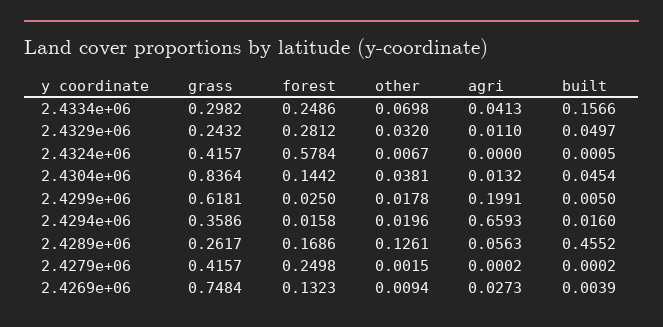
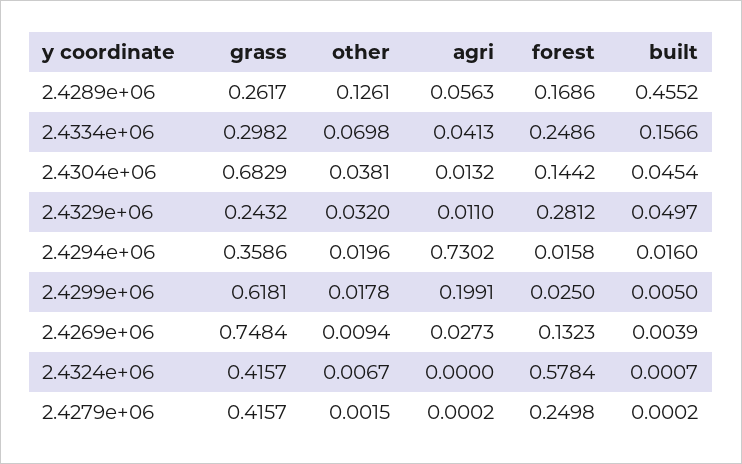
  {
    "grass": {
      "2.4334e+06": 0.2982,
      "2.4329e+06": 0.2432,
      "2.4324e+06": 0.4157,
-     "2.4304e+06": 0.8364,
+     "2.4304e+06": 0.6829,
      "2.4299e+06": 0.6181,
      "2.4294e+06": 0.3586,
      "2.4289e+06": 0.2617,
      "2.4279e+06": 0.4157,
      "2.4269e+06": 0.7484
    },
    "forest": {
      "2.4334e+06": 0.2486,
      "2.4329e+06": 0.2812,
      "2.4324e+06": 0.5784,
      "2.4304e+06": 0.1442,
      "2.4299e+06": 0.025,
      "2.4294e+06": 0.0158,
      "2.4289e+06": 0.1686,
      "2.4279e+06": 0.2498,
      "2.4269e+06": 0.1323
    },
    "other": {
      "2.4334e+06": 0.0698,
      "2.4329e+06": 0.032,
      "2.4324e+06": 0.0067,
      "2.4304e+06": 0.0381,
      "2.4299e+06": 0.0178,
      "2.4294e+06": 0.0196,
      "2.4289e+06": 0.1261,
      "2.4279e+06": 0.0015,
      "2.4269e+06": 0.0094
    },
    "agri": {
      "2.4334e+06": 0.0413,
      "2.4329e+06": 0.011,
      "2.4324e+06": 0,
      "2.4304e+06": 0.0132,
      "2.4299e+06": 0.1991,
-     "2.4294e+06": 0.6593,
+     "2.4294e+06": 0.7302,
      "2.4289e+06": 0.0563,
      "2.4279e+06": 0.0002,
      "2.4269e+06": 0.0273
    },
    "built": {
      "2.4334e+06": 0.1566,
      "2.4329e+06": 0.0497,
-     "2.4324e+06": 0.0005,
+     "2.4324e+06": 0.0007,
      "2.4304e+06": 0.0454,
      "2.4299e+06": 0.005,
      "2.4294e+06": 0.016,
      "2.4289e+06": 0.4552,
      "2.4279e+06": 0.0002,
      "2.4269e+06": 0.0039
    }
  }

